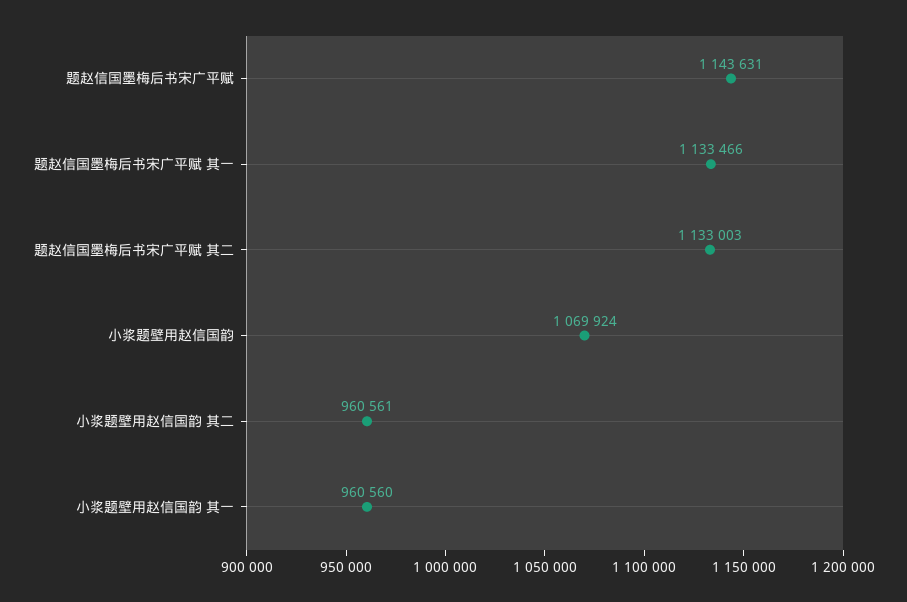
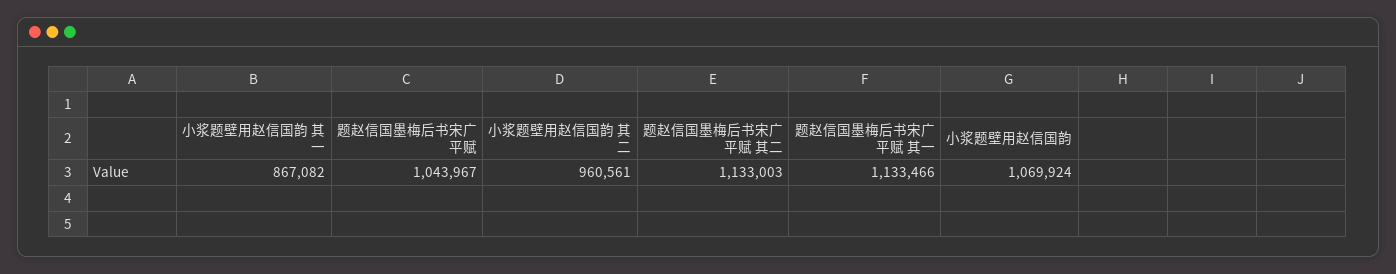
  {
-   "题赵信国墨梅后书宋广平赋": 1143631,
+   "题赵信国墨梅后书宋广平赋": 1043967,
    "题赵信国墨梅后书宋广平赋 其一": 1133466,
    "题赵信国墨梅后书宋广平赋 其二": 1133003,
    "小浆题壁用赵信国韵": 1069924,
    "小浆题壁用赵信国韵 其二": 960561,
-   "小浆题壁用赵信国韵 其一": 960560
+   "小浆题壁用赵信国韵 其一": 867082
  }

